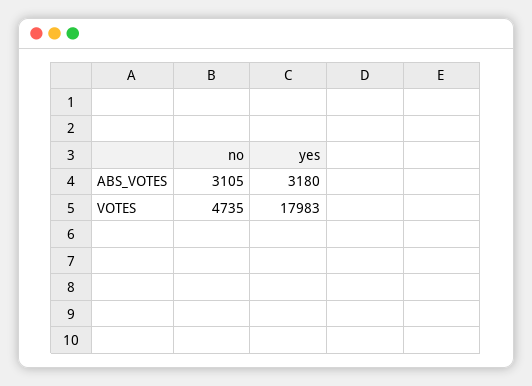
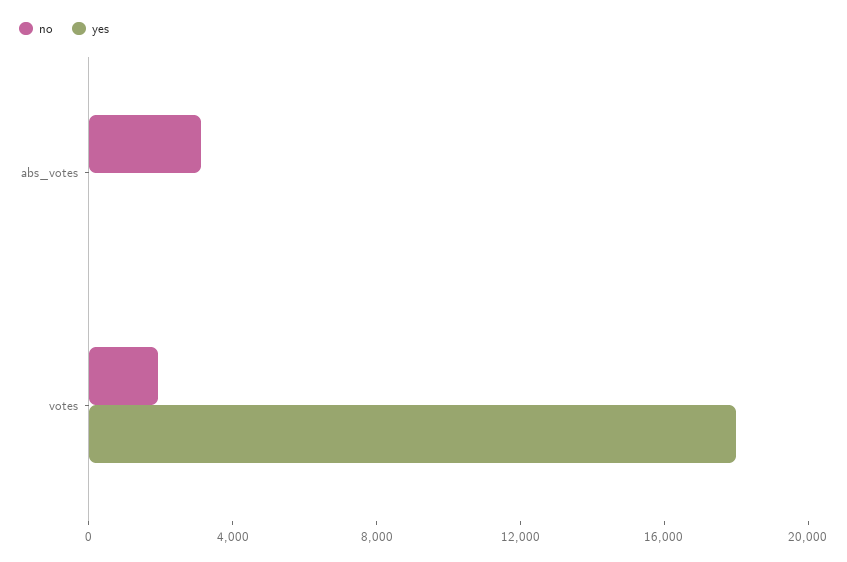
  {
    "no": {
      "ABS_VOTES": 3105,
-     "VOTES": 4735
+     "VOTES": 2000
    },
    "yes": {
-     "ABS_VOTES": 3180,
+     "ABS_VOTES": 0,
      "VOTES": 17983
    }
  }

